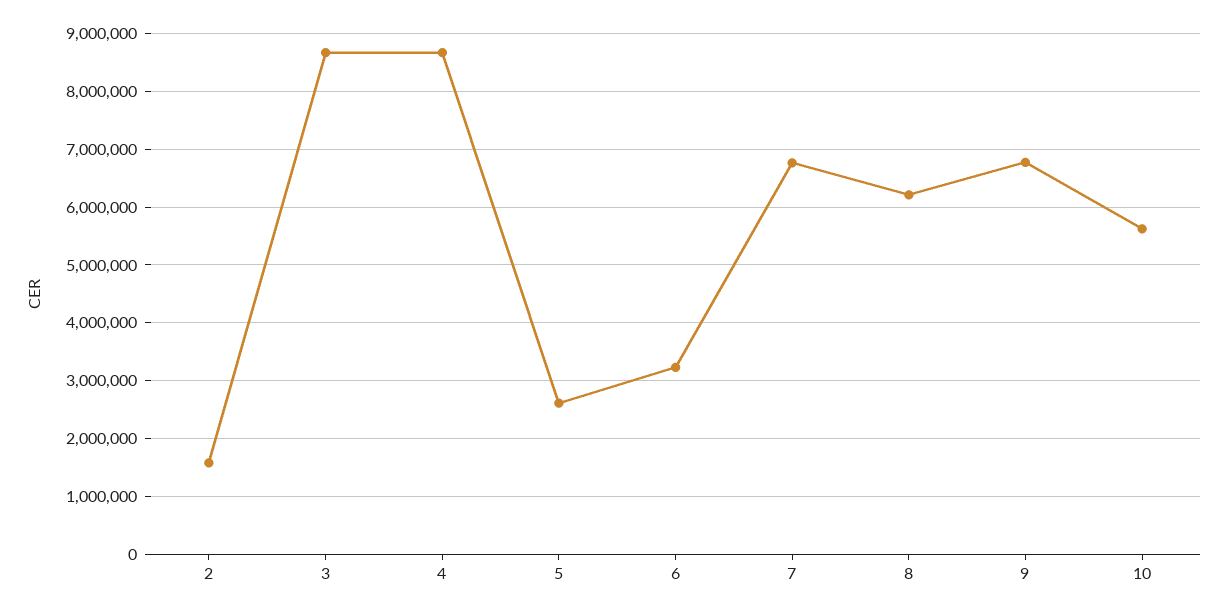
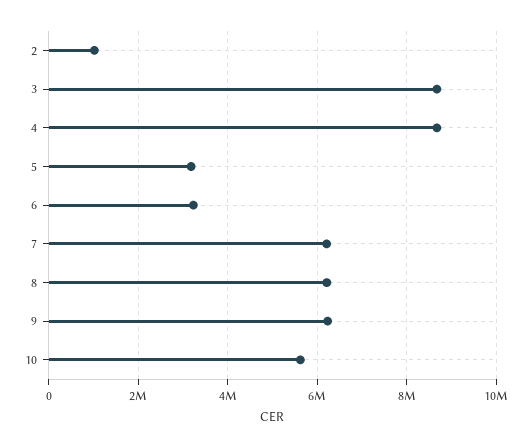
  {
-   "2": 1600000,
+   "2": 1000000,
    "3": 8600000,
    "4": 8600000,
-   "5": 2600000,
+   "5": 3200000,
    "6": 3200000,
-   "7": 6800000,
+   "7": 6200000,
    "8": 6200000,
-   "9": 6800000,
+   "9": 6200000,
    "10": 5600000
  }

